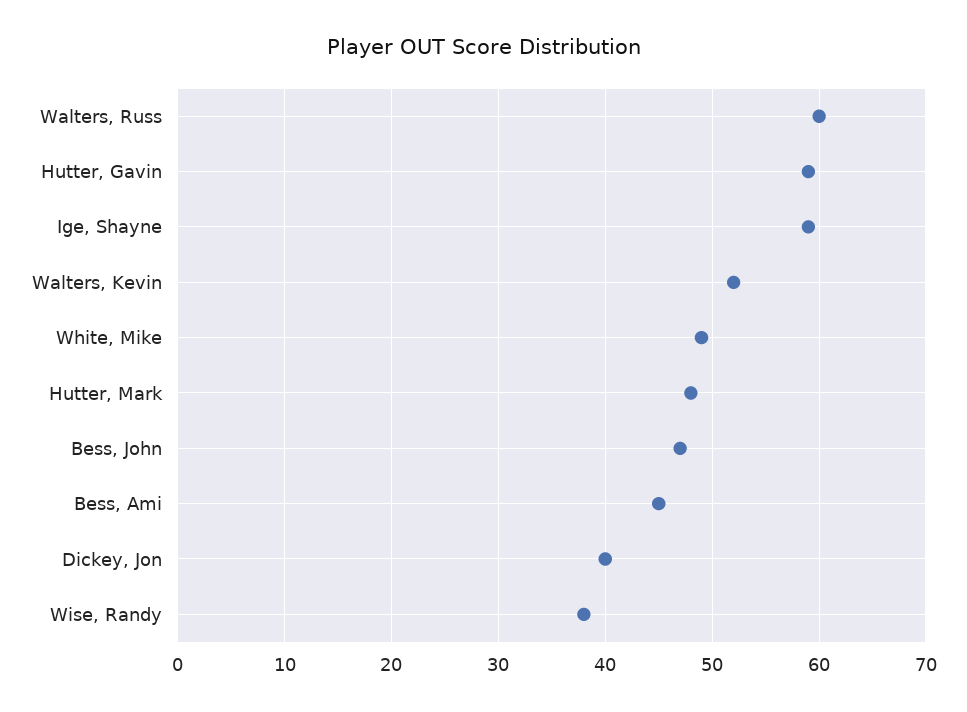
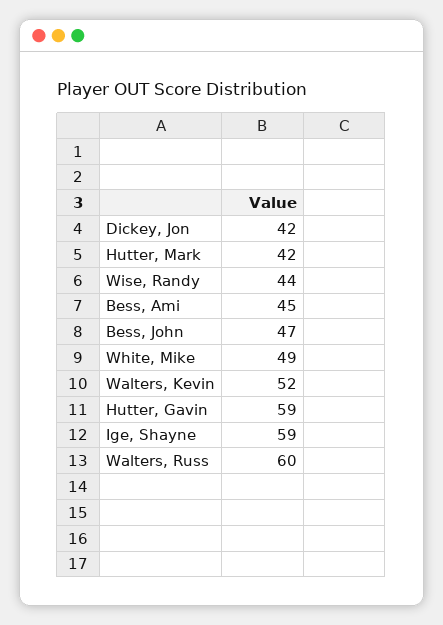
  {
    "Walters, Russ": 60,
    "Hutter, Gavin": 59,
    "Ige, Shayne": 59,
    "Walters, Kevin": 52,
    "White, Mike": 49,
-   "Hutter, Mark": 48,
+   "Hutter, Mark": 42,
    "Bess, John": 47,
    "Bess, Ami": 45,
-   "Dickey, Jon": 40,
+   "Dickey, Jon": 42,
-   "Wise, Randy": 38
+   "Wise, Randy": 44
  }

